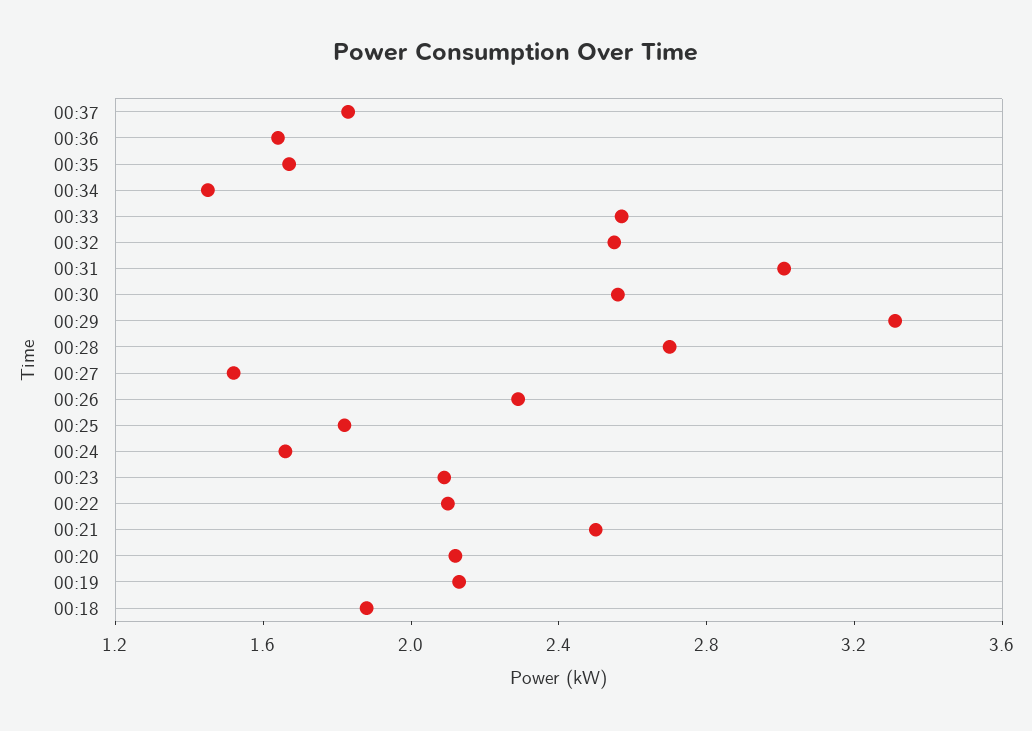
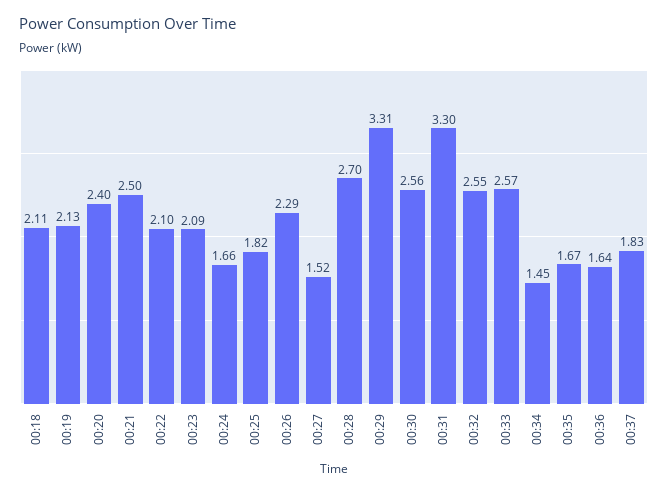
  {
    "00:37": 1.83,
    "00:36": 1.64,
    "00:35": 1.67,
    "00:34": 1.45,
    "00:33": 2.57,
    "00:32": 2.55,
-   "00:31": 3,
+   "00:31": 3.3,
    "00:30": 2.56,
    "00:29": 3.31,
    "00:28": 2.7,
    "00:27": 1.52,
    "00:26": 2.29,
    "00:25": 1.82,
    "00:24": 1.66,
    "00:23": 2.09,
    "00:22": 2.1,
    "00:21": 2.5,
-   "00:20": 2.1,
+   "00:20": 2.4,
    "00:19": 2.13,
-   "00:18": 1.9
+   "00:18": 2.11
  }

